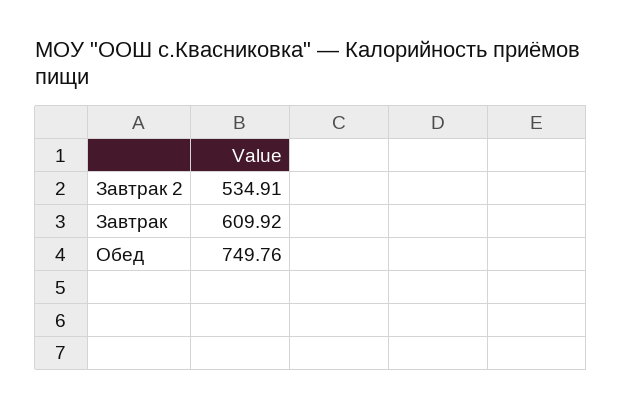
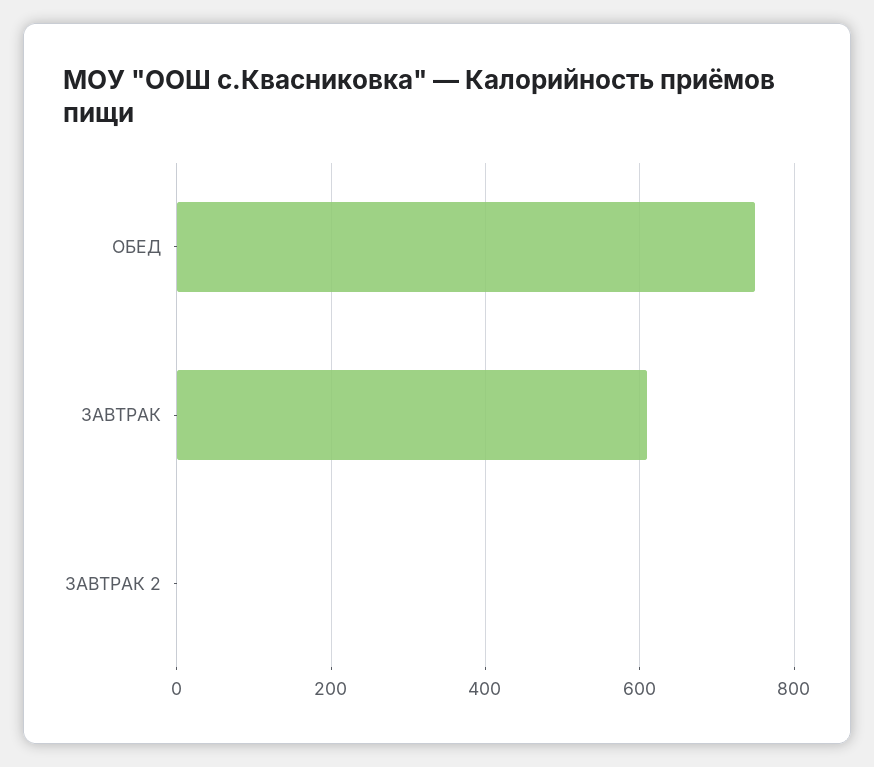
  {
-   "Завтрак 2": 534.91,
+   "Завтрак 2": 0,
    "Завтрак": 609.92,
    "Обед": 749.76
  }

